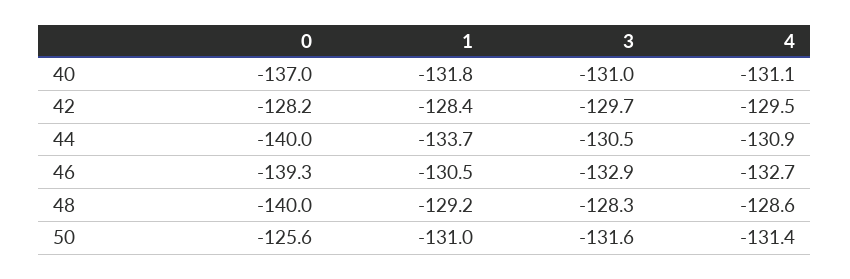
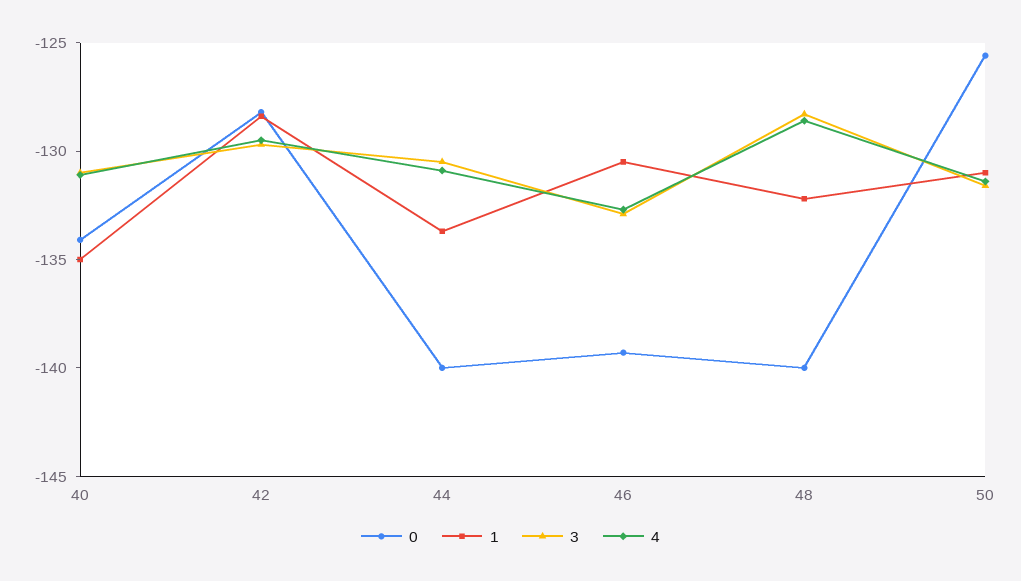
  {
    "0": {
-     "40": -137,
+     "40": -134,
      "42": -128.2,
      "44": -140,
      "46": -139.3,
      "48": -140,
      "50": -125.6
    },
    "1": {
-     "40": -131.8,
+     "40": -135,
      "42": -128.4,
      "44": -133.7,
      "46": -130.5,
-     "48": -129.2,
+     "48": -132,
      "50": -131
    },
    "3": {
      "40": -131,
      "42": -129.7,
      "44": -130.5,
      "46": -132.9,
      "48": -128.3,
      "50": -131.6
    },
    "4": {
      "40": -131.1,
      "42": -129.5,
      "44": -130.9,
      "46": -132.7,
      "48": -128.6,
      "50": -131.4
    }
  }

